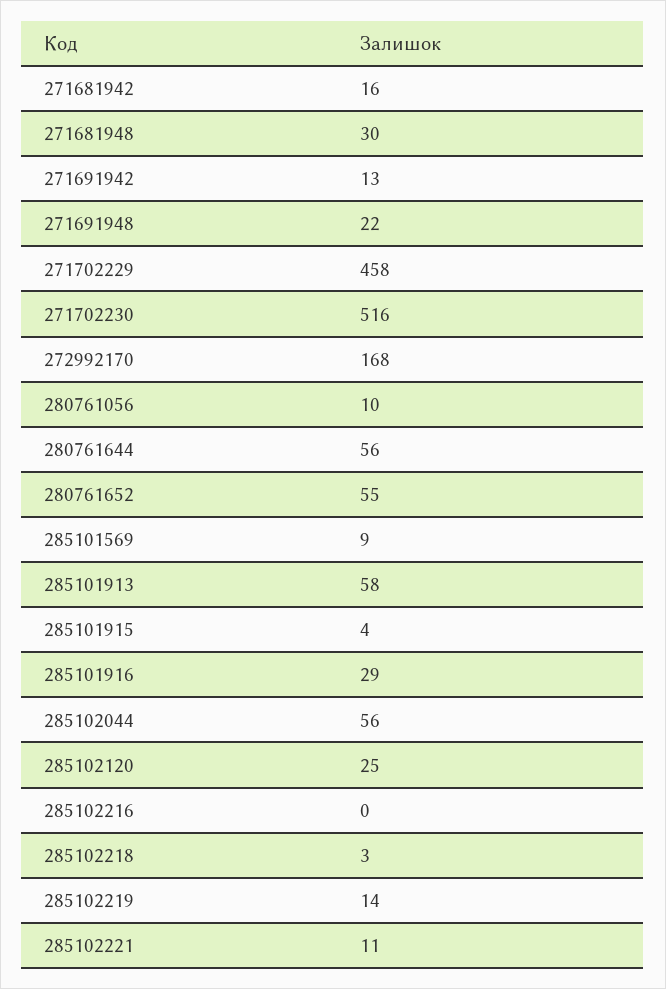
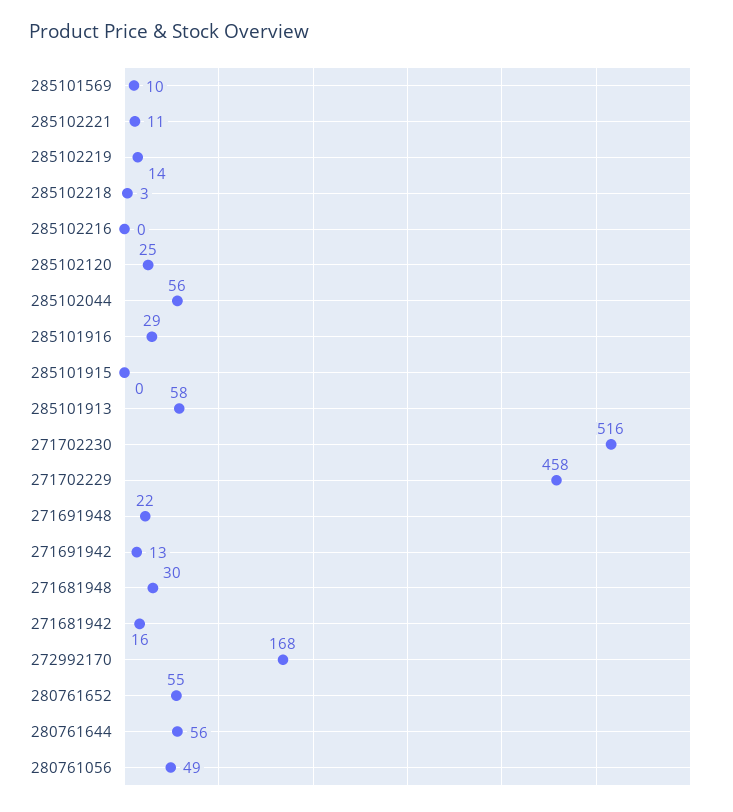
  {
    "271681942": 16,
    "271681948": 30,
    "271691942": 13,
    "271691948": 22,
    "271702229": 458,
    "271702230": 516,
    "272992170": 168,
-   "280761056": 10,
+   "280761056": 49,
    "280761644": 56,
    "280761652": 55,
-   "285101569": 9,
+   "285101569": 10,
    "285101913": 58,
-   "285101915": 4,
+   "285101915": 0,
    "285101916": 29,
    "285102044": 56,
    "285102120": 25,
    "285102216": 0,
    "285102218": 3,
    "285102219": 14,
    "285102221": 11
  }

